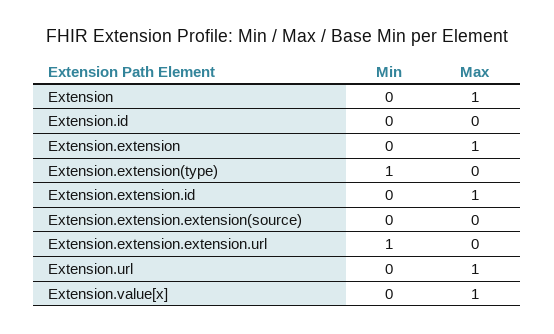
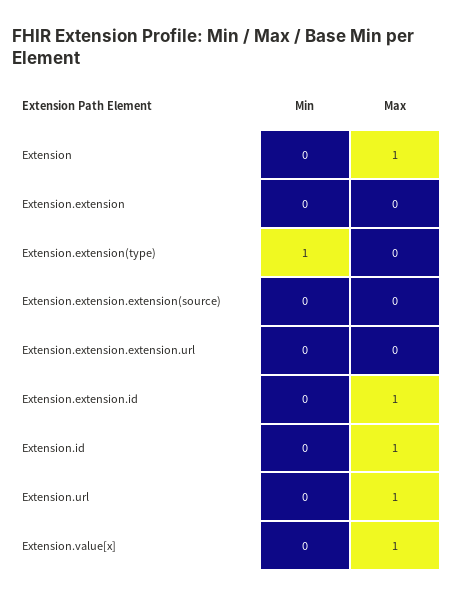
  {
    "Min": {
      "Extension": 0,
      "Extension.id": 0,
      "Extension.extension": 0,
      "Extension.extension(type)": 1,
      "Extension.extension.id": 0,
      "Extension.extension.extension(source)": 0,
-     "Extension.extension.extension.url": 1,
+     "Extension.extension.extension.url": 0,
      "Extension.url": 0,
      "Extension.value[x]": 0
    },
    "Max": {
      "Extension": 1,
-     "Extension.id": 0,
+     "Extension.id": 1,
-     "Extension.extension": 1,
+     "Extension.extension": 0,
      "Extension.extension(type)": 0,
      "Extension.extension.id": 1,
      "Extension.extension.extension(source)": 0,
      "Extension.extension.extension.url": 0,
      "Extension.url": 1,
      "Extension.value[x]": 1
    }
  }

